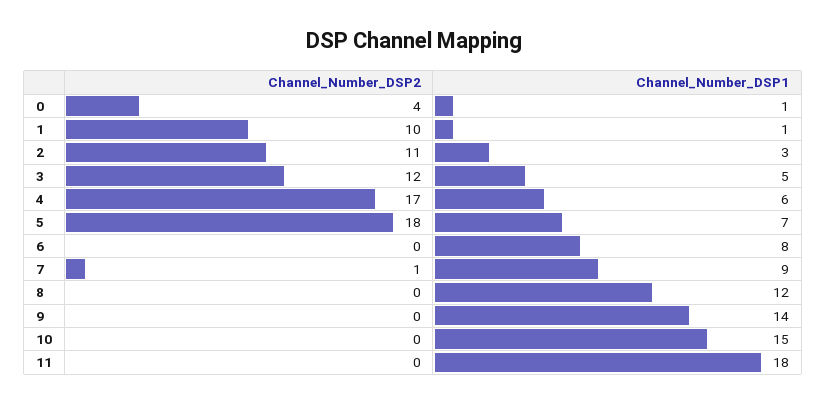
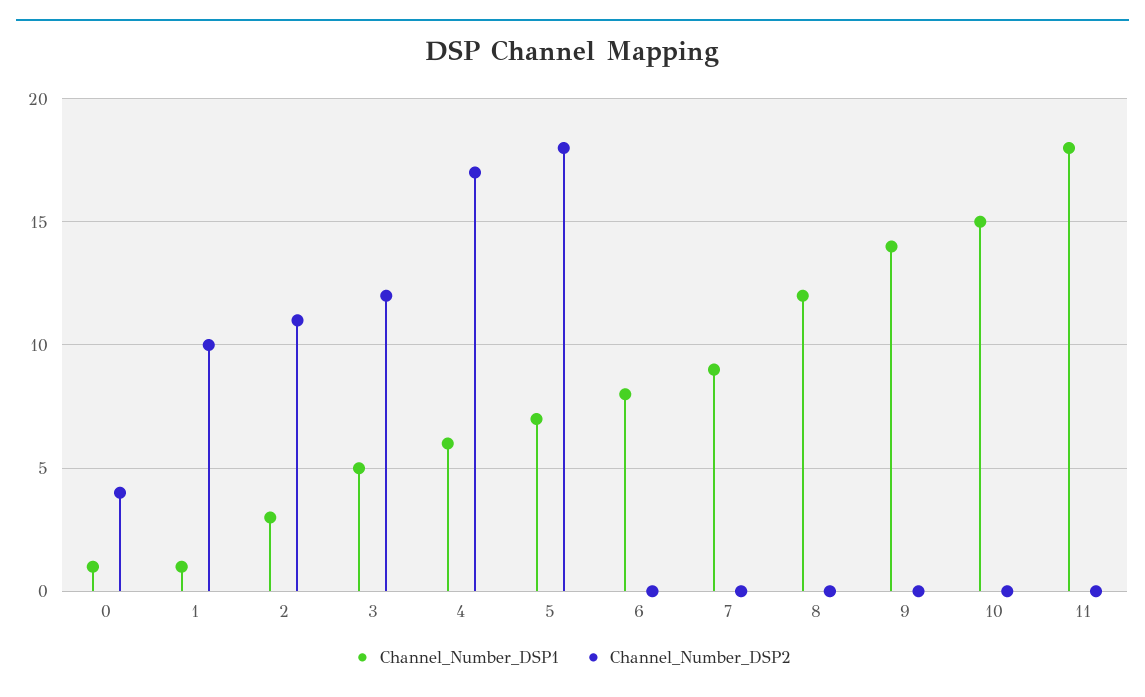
  {
    "Channel_Number_DSP2": {
      "0": 4,
      "1": 10,
      "2": 11,
      "3": 12,
      "4": 17,
      "5": 18,
      "6": 0,
-     "7": 1,
+     "7": 0,
      "8": 0,
      "9": 0,
      "10": 0,
      "11": 0
    },
    "Channel_Number_DSP1": {
      "0": 1,
      "1": 1,
      "2": 3,
      "3": 5,
      "4": 6,
      "5": 7,
      "6": 8,
      "7": 9,
      "8": 12,
      "9": 14,
      "10": 15,
      "11": 18
    }
  }

